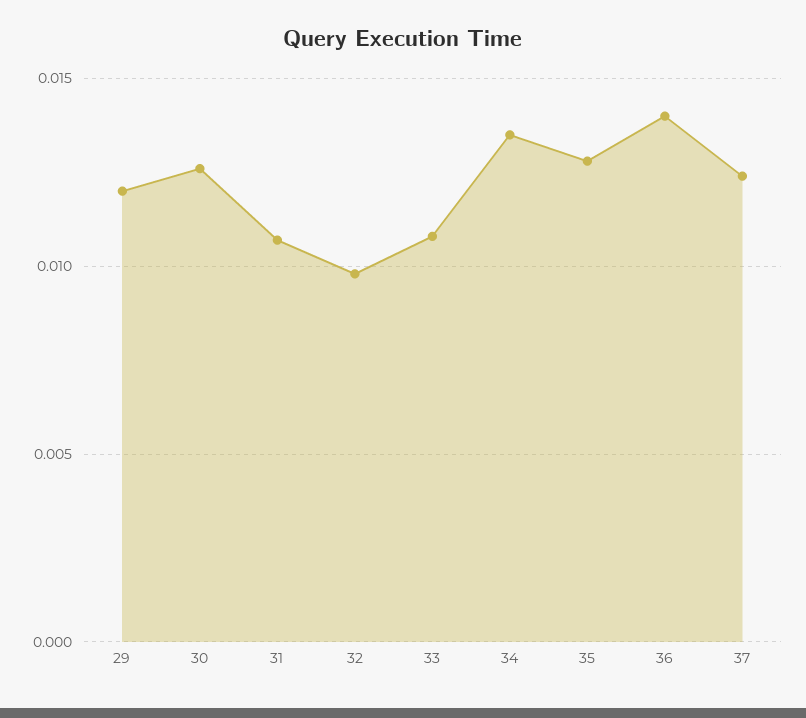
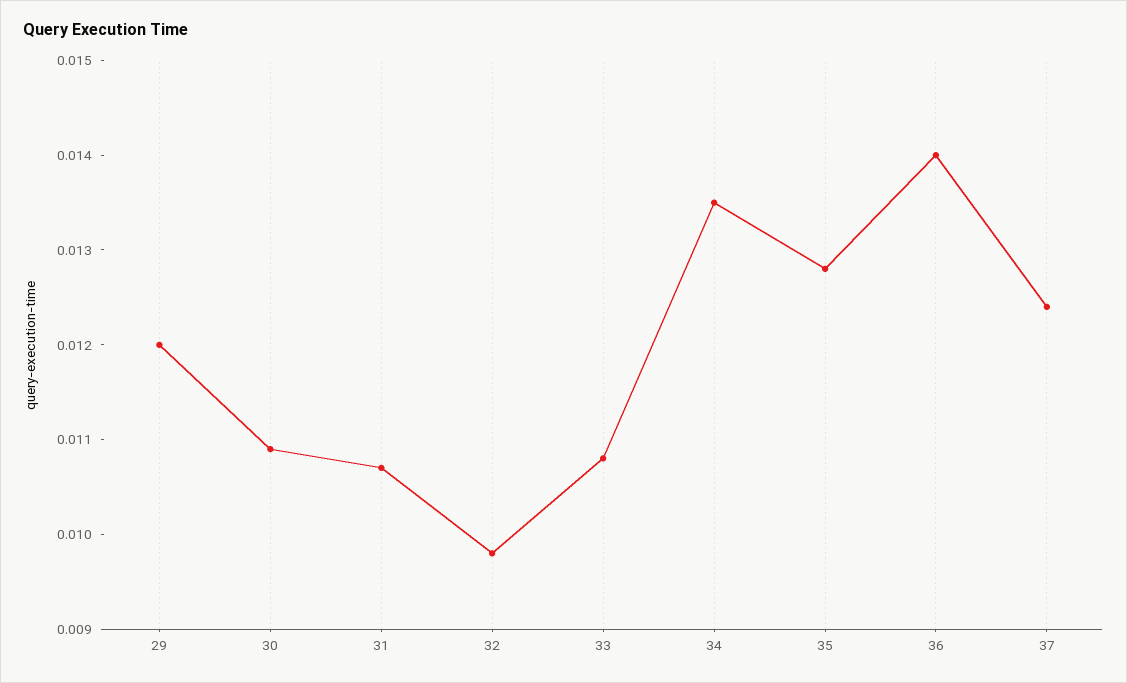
  {
    "29": 0.012,
-   "30": 0.0125,
+   "30": 0.0109,
    "31": 0.0107,
    "32": 0.0098,
    "33": 0.0108,
    "34": 0.0135,
    "35": 0.0128,
    "36": 0.014,
    "37": 0.0124
  }

